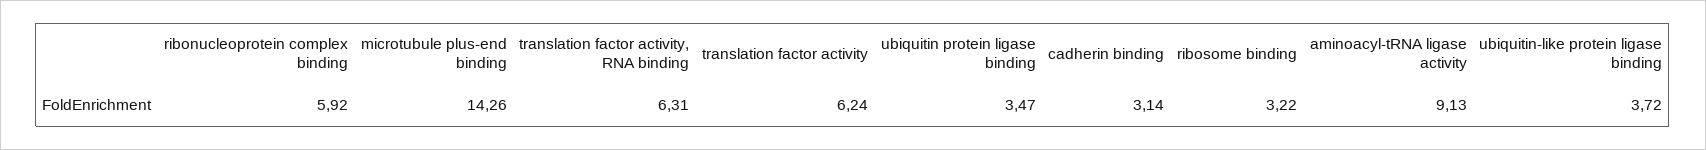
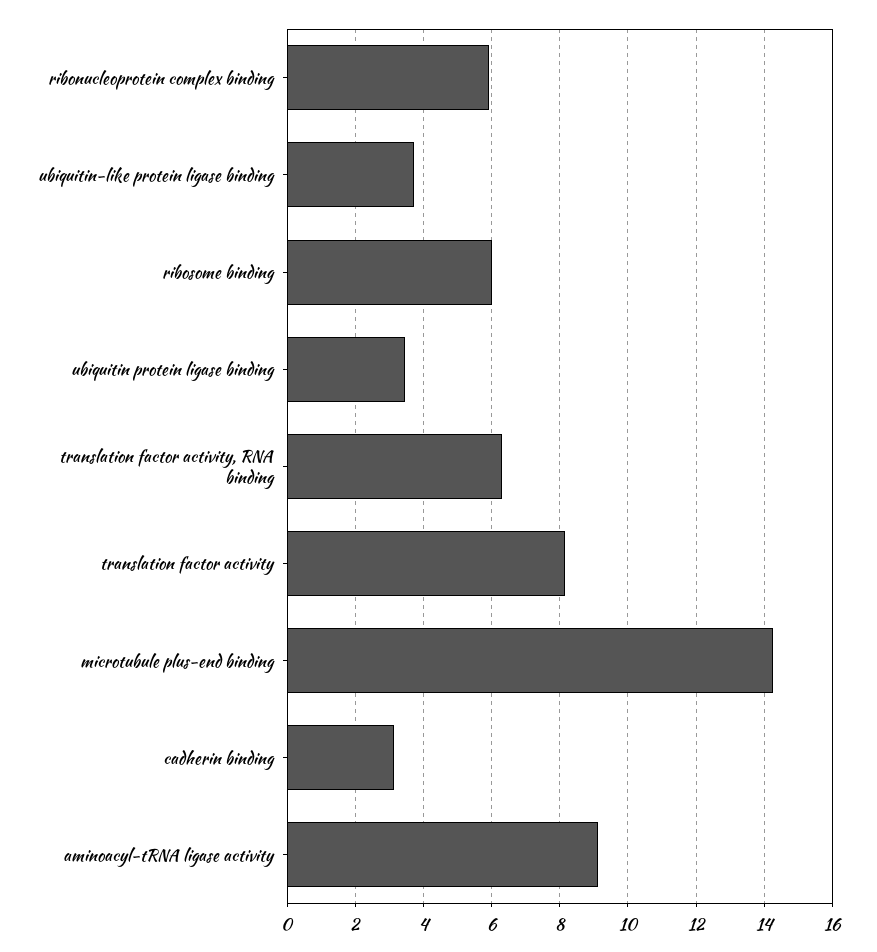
  {
    "ribonucleoprotein complex binding": 5.92,
    "microtubule plus-end binding": 14.26,
    "translation factor activity, RNA binding": 6.31,
-   "translation factor activity": 6.24,
+   "translation factor activity": 8.2,
    "ubiquitin protein ligase binding": 3.47,
    "cadherin binding": 3.14,
-   "ribosome binding": 3.22,
+   "ribosome binding": 6,
    "aminoacyl-tRNA ligase activity": 9.13,
    "ubiquitin-like protein ligase binding": 3.72
  }

